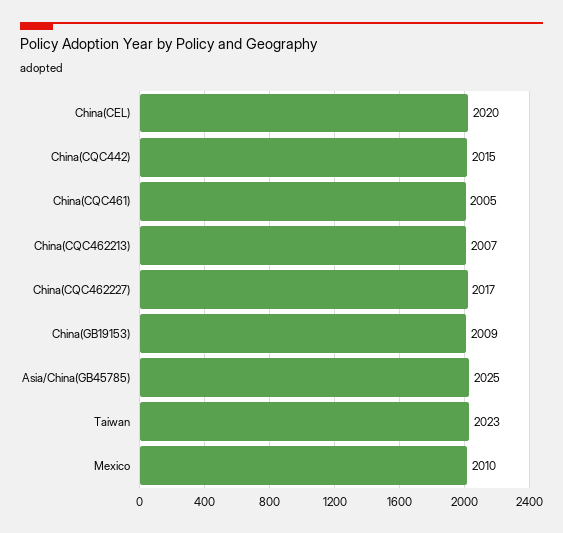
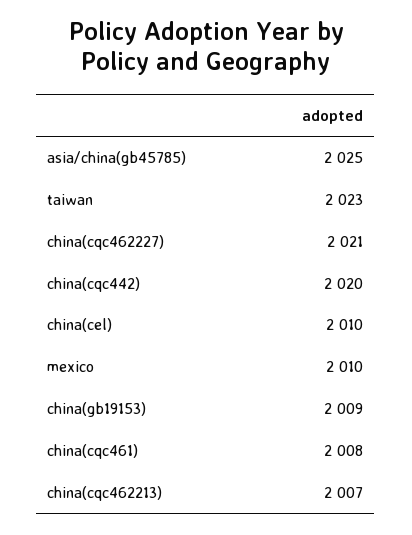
  {
-   "China(CEL)": 2020,
+   "China(CEL)": 2010,
-   "China(CQC442)": 2015,
+   "China(CQC442)": 2020,
-   "China(CQC461)": 2005,
+   "China(CQC461)": 2008,
    "China(CQC462213)": 2007,
-   "China(CQC462227)": 2017,
+   "China(CQC462227)": 2021,
    "China(GB19153)": 2009,
    "Asia/China(GB45785)": 2025,
    "Taiwan": 2023,
    "Mexico": 2010
  }

